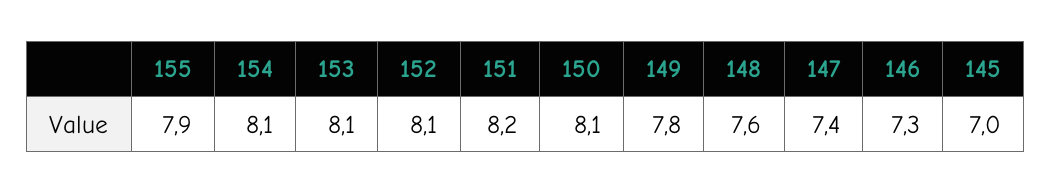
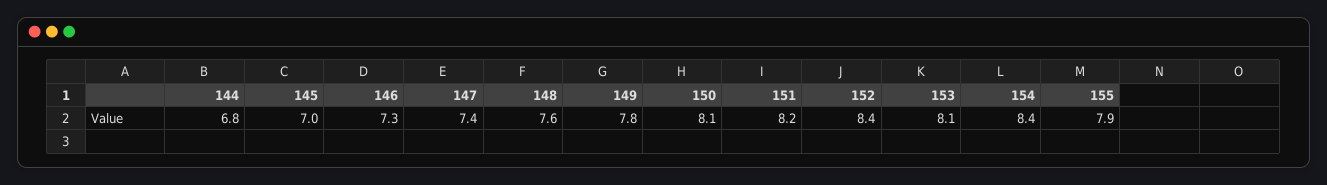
  {
    "155": 7.9,
-   "154": 8.1,
+   "154": 8.4,
    "153": 8.1,
-   "152": 8.1,
+   "152": 8.4,
    "151": 8.2,
    "150": 8.1,
    "149": 7.8,
    "148": 7.6,
    "147": 7.4,
    "146": 7.3,
-   "145": 7
+   "145": 7,
+   "144": 6.8
  }

